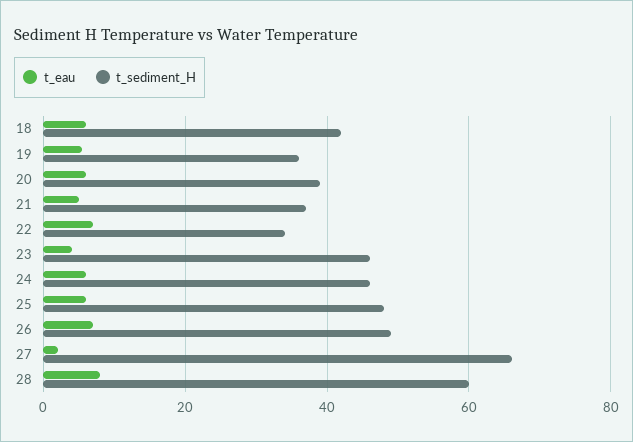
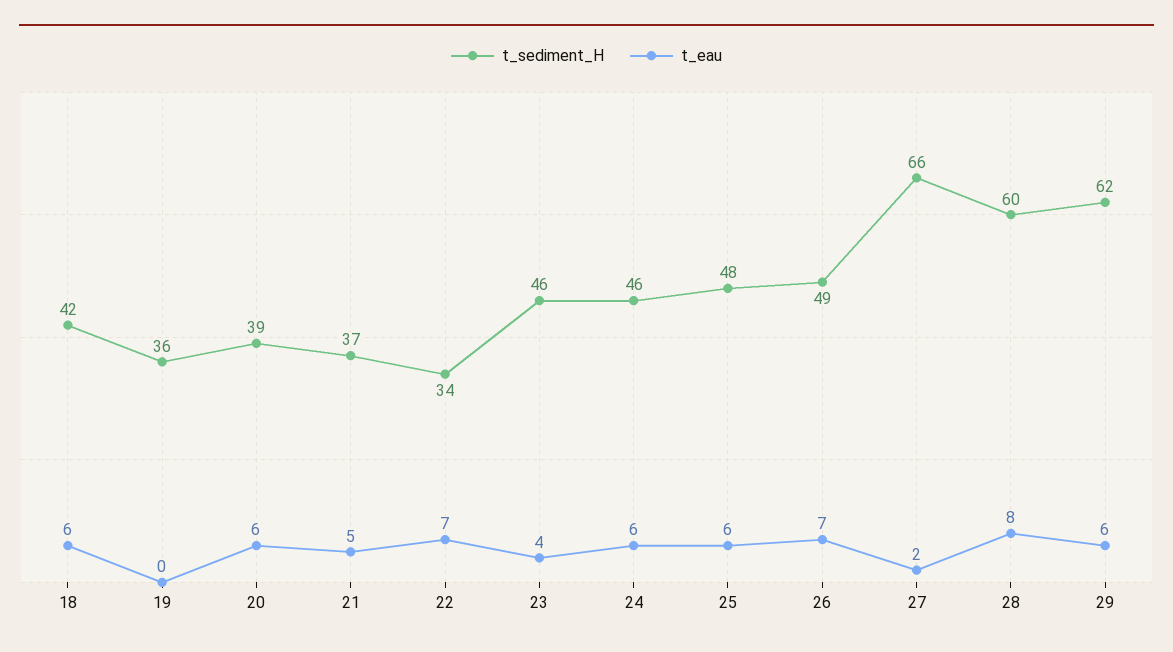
  {
    "t_eau": {
      "18": 6,
-     "19": 6,
+     "19": 0,
      "20": 6,
      "21": 5,
      "22": 7,
      "23": 4,
      "24": 6,
      "25": 6,
      "26": 7,
      "27": 2,
-     "28": 8
+     "28": 8,
+     "29": 6
    },
    "t_sediment_H": {
      "18": 42,
      "19": 36,
      "20": 39,
      "21": 37,
      "22": 34,
      "23": 46,
      "24": 46,
      "25": 48,
      "26": 49,
      "27": 66,
-     "28": 60
+     "28": 60,
+     "29": 62
    }
  }

